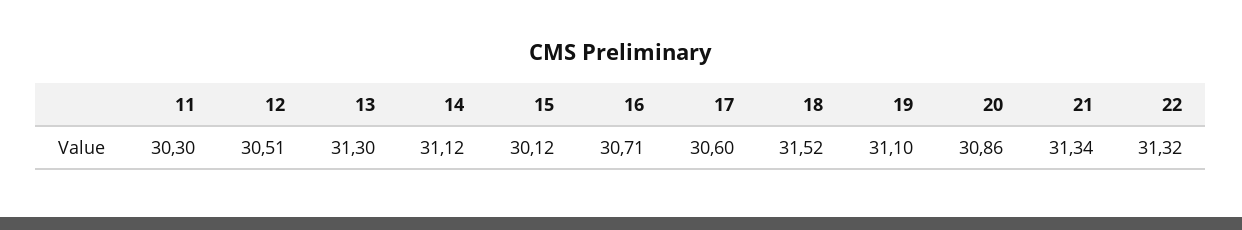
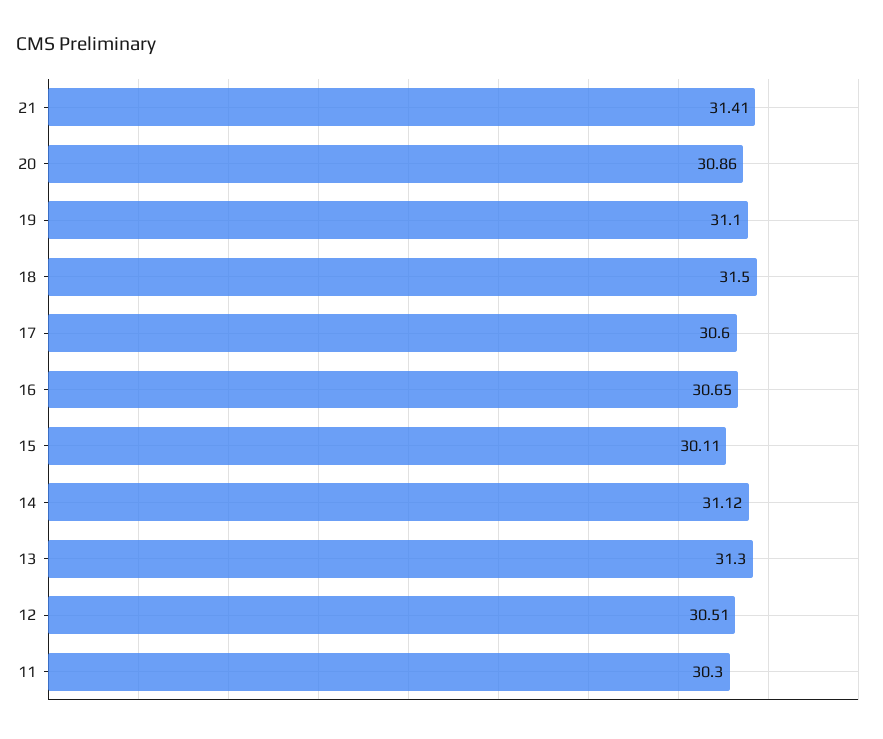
  {
    "11": 30.3,
    "12": 30.51,
    "13": 31.3,
    "14": 31.12,
-   "15": 30.12,
+   "15": 30.11,
-   "16": 30.71,
+   "16": 30.65,
    "17": 30.6,
-   "18": 31.52,
+   "18": 31.5,
    "19": 31.1,
    "20": 30.86,
-   "21": 31.34,
+   "21": 31.41
-   "22": 31.32
  }

